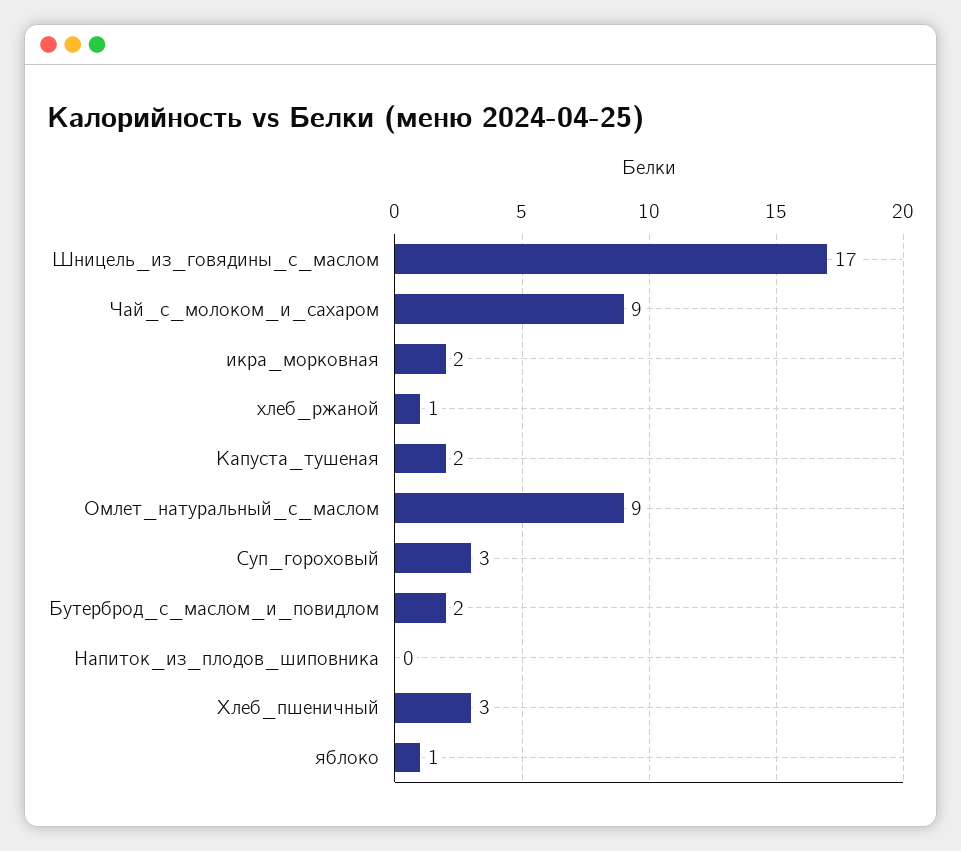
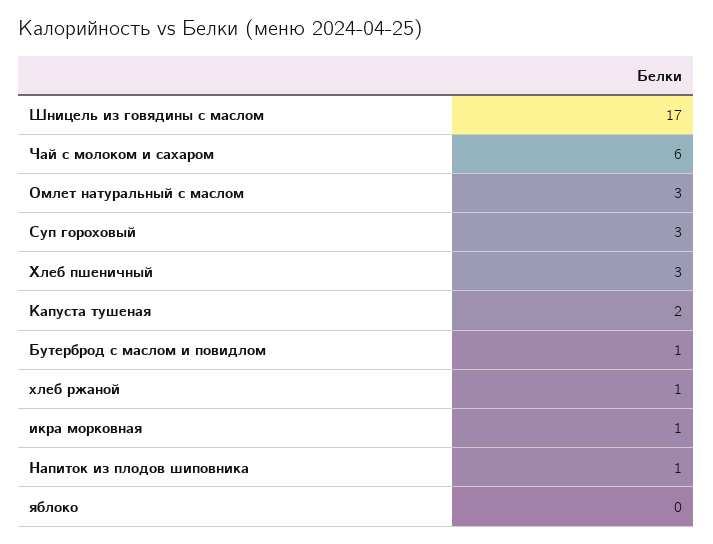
  {
    "Шницель_из_говядины_с_маслом": 17,
-   "Чай_с_молоком_и_сахаром": 9,
+   "Чай_с_молоком_и_сахаром": 6,
-   "икра_морковная": 2,
+   "икра_морковная": 1,
    "хлеб_ржаной": 1,
    "Капуста_тушеная": 2,
-   "Омлет_натуральный_с_маслом": 9,
+   "Омлет_натуральный_с_маслом": 3,
    "Суп_гороховый": 3,
-   "Бутерброд_с_маслом_и_повидлом": 2,
+   "Бутерброд_с_маслом_и_повидлом": 1,
-   "Напиток_из_плодов_шиповника": 0,
+   "Напиток_из_плодов_шиповника": 1,
    "Хлеб_пшеничный": 3,
-   "яблоко": 1
+   "яблоко": 0
  }

